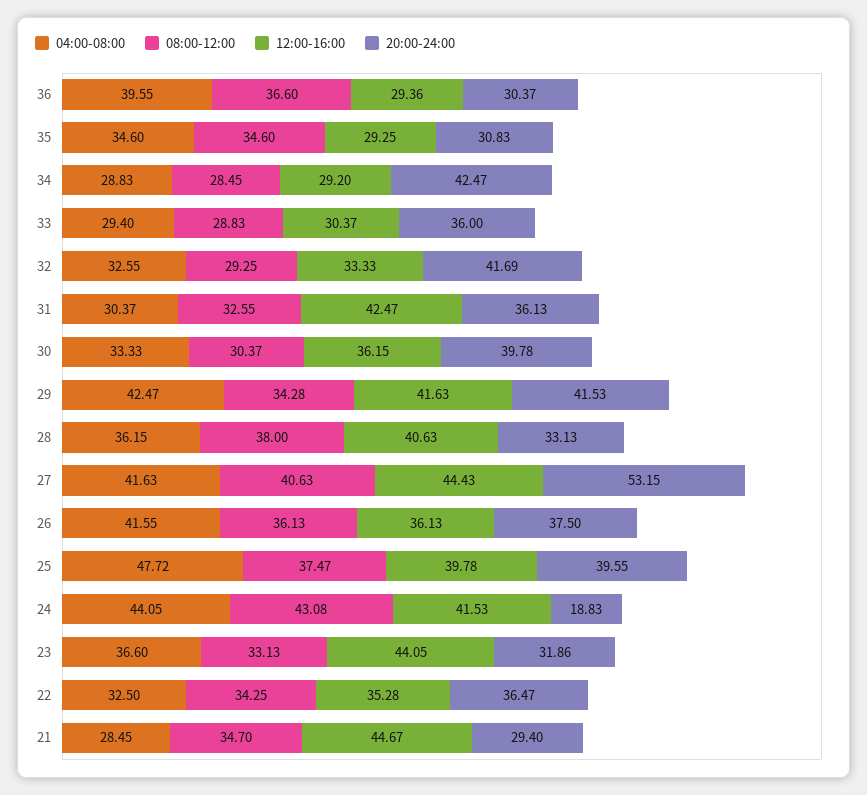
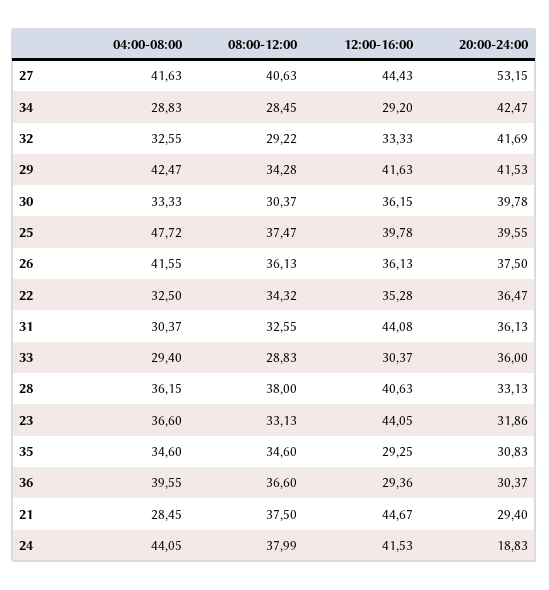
  {
    "04:00-08:00": {
      "36": 39.55,
      "35": 34.6,
      "34": 28.83,
      "33": 29.4,
      "32": 32.55,
      "31": 30.37,
      "30": 33.33,
      "29": 42.47,
      "28": 36.15,
      "27": 41.63,
      "26": 41.55,
      "25": 47.72,
      "24": 44.05,
      "23": 36.6,
      "22": 32.5,
      "21": 28.45
    },
    "08:00-12:00": {
      "36": 36.6,
      "35": 34.6,
      "34": 28.45,
      "33": 28.83,
-     "32": 29.25,
+     "32": 29.22,
      "31": 32.55,
      "30": 30.37,
      "29": 34.28,
      "28": 38,
      "27": 40.63,
      "26": 36.13,
      "25": 37.47,
-     "24": 43.08,
+     "24": 37.99,
      "23": 33.13,
-     "22": 34.25,
+     "22": 34.32,
-     "21": 34.7
+     "21": 37.5
    },
    "12:00-16:00": {
      "36": 29.36,
      "35": 29.25,
      "34": 29.2,
      "33": 30.37,
      "32": 33.33,
-     "31": 42.47,
+     "31": 44.08,
      "30": 36.15,
      "29": 41.63,
      "28": 40.63,
      "27": 44.43,
      "26": 36.13,
      "25": 39.78,
      "24": 41.53,
      "23": 44.05,
      "22": 35.28,
      "21": 44.67
    },
    "20:00-24:00": {
      "36": 30.37,
      "35": 30.83,
      "34": 42.47,
      "33": 36,
      "32": 41.69,
      "31": 36.13,
      "30": 39.78,
      "29": 41.53,
      "28": 33.13,
      "27": 53.15,
      "26": 37.5,
      "25": 39.55,
      "24": 18.83,
      "23": 31.86,
      "22": 36.47,
      "21": 29.4
    }
  }

